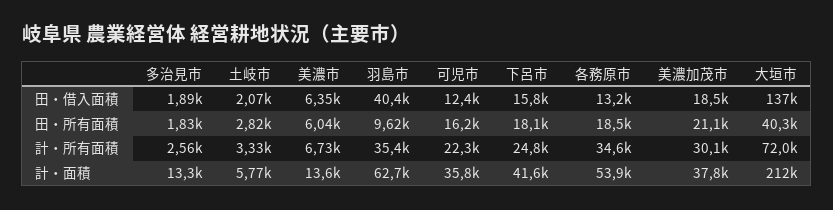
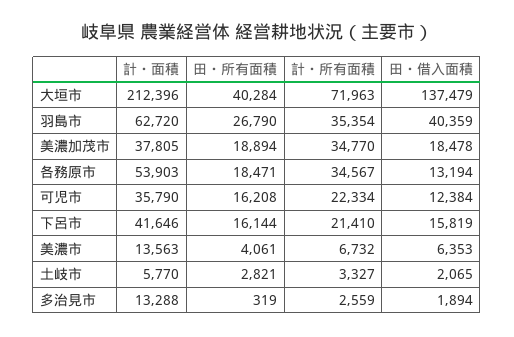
  {
    "多治見市": {
      "田・借入面積": 1894,
-     "田・所有面積": 1830,
+     "田・所有面積": 319,
      "計・所有面積": 2559,
      "計・面積": 13288
    },
    "土岐市": {
      "田・借入面積": 2065,
      "田・所有面積": 2821,
      "計・所有面積": 3327,
      "計・面積": 5770
    },
    "美濃市": {
      "田・借入面積": 6353,
-     "田・所有面積": 6040,
+     "田・所有面積": 4061,
      "計・所有面積": 6732,
      "計・面積": 13563
    },
    "羽島市": {
      "田・借入面積": 40359,
-     "田・所有面積": 9620,
+     "田・所有面積": 26790,
      "計・所有面積": 35354,
      "計・面積": 62720
    },
    "可児市": {
      "田・借入面積": 12384,
      "田・所有面積": 16208,
      "計・所有面積": 22334,
      "計・面積": 35790
    },
    "下呂市": {
      "田・借入面積": 15819,
-     "田・所有面積": 18100,
+     "田・所有面積": 16144,
-     "計・所有面積": 24800,
+     "計・所有面積": 21410,
      "計・面積": 41646
    },
    "各務原市": {
      "田・借入面積": 13194,
      "田・所有面積": 18471,
      "計・所有面積": 34567,
      "計・面積": 53903
    },
    "美濃加茂市": {
      "田・借入面積": 18478,
-     "田・所有面積": 21100,
+     "田・所有面積": 18894,
-     "計・所有面積": 30100,
+     "計・所有面積": 34770,
      "計・面積": 37805
    },
    "大垣市": {
      "田・借入面積": 137479,
      "田・所有面積": 40284,
      "計・所有面積": 71963,
      "計・面積": 212396
    }
  }

